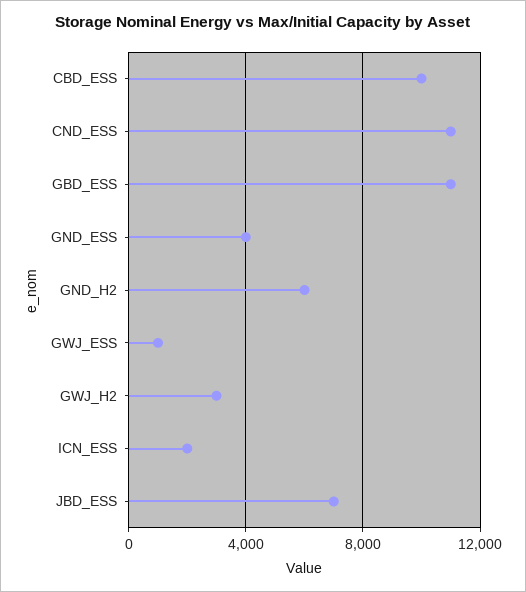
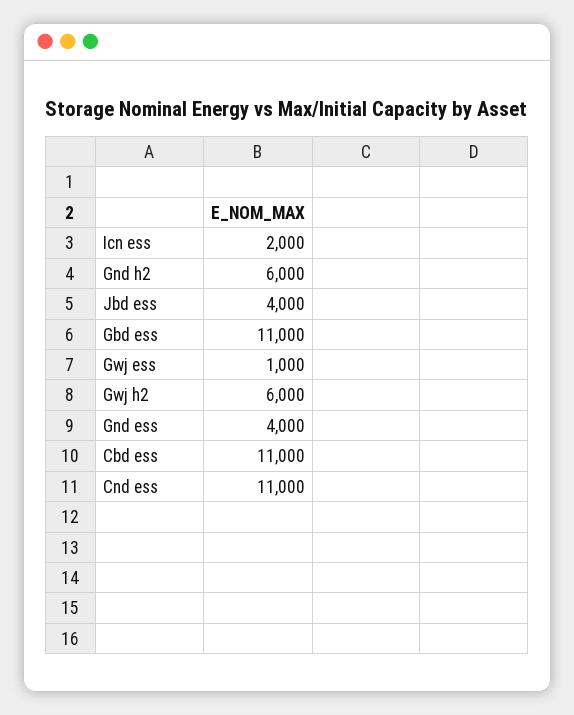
  {
-   "CBD_ESS": 10000,
+   "CBD_ESS": 11000,
    "CND_ESS": 11000,
    "GBD_ESS": 11000,
    "GND_ESS": 4000,
    "GND_H2": 6000,
    "GWJ_ESS": 1000,
-   "GWJ_H2": 3000,
+   "GWJ_H2": 6000,
    "ICN_ESS": 2000,
-   "JBD_ESS": 7000
+   "JBD_ESS": 4000
  }

